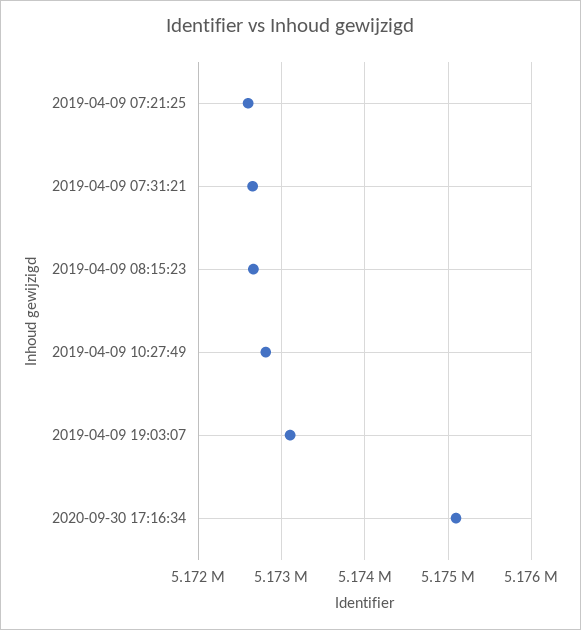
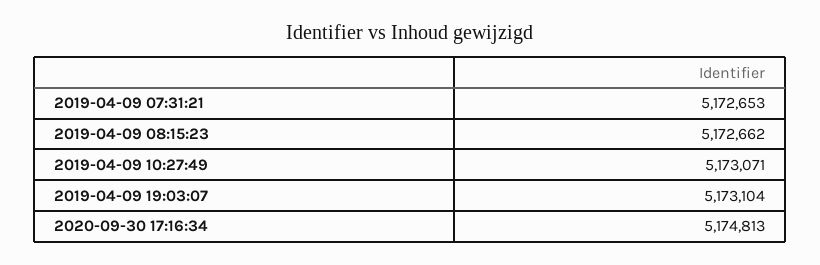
  {
-   "2019-04-09 07:21:25": 5172600,
    "2019-04-09 07:31:21": 5172653,
    "2019-04-09 08:15:23": 5172662,
-   "2019-04-09 10:27:49": 5172800,
+   "2019-04-09 10:27:49": 5173071,
    "2019-04-09 19:03:07": 5173104,
-   "2020-09-30 17:16:34": 5175100
+   "2020-09-30 17:16:34": 5174813
  }

